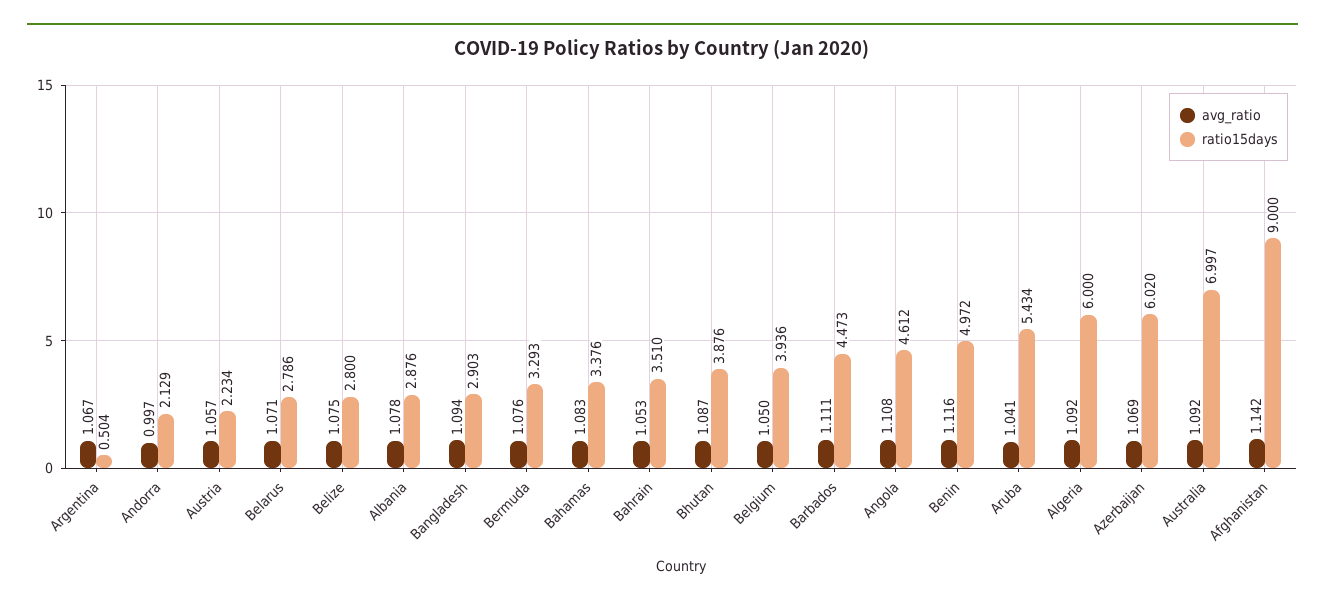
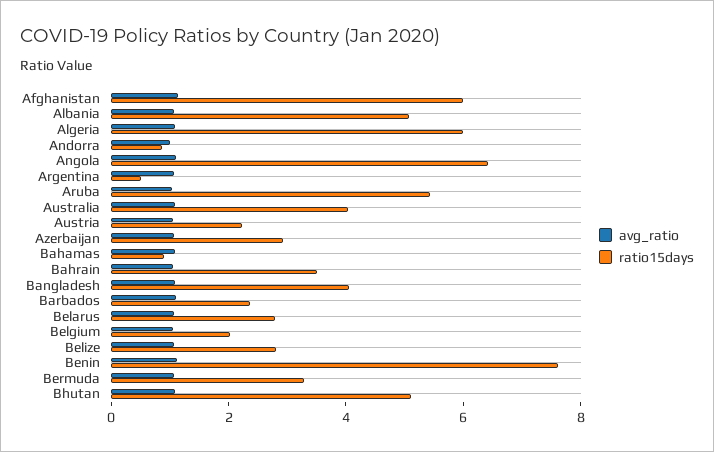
  {
    "avg_ratio": {
      "Argentina": 1.067,
      "Andorra": 0.997,
      "Austria": 1.057,
      "Belarus": 1.071,
      "Belize": 1.075,
      "Albania": 1.078,
      "Bangladesh": 1.094,
      "Bermuda": 1.076,
      "Bahamas": 1.083,
      "Bahrain": 1.053,
      "Bhutan": 1.087,
      "Belgium": 1.05,
      "Barbados": 1.111,
      "Angola": 1.108,
      "Benin": 1.116,
      "Aruba": 1.041,
      "Algeria": 1.092,
      "Azerbaijan": 1.069,
      "Australia": 1.092,
      "Afghanistan": 1.142
    },
    "ratio15days": {
      "Argentina": 0.504,
-     "Andorra": 2.129,
+     "Andorra": 1,
      "Austria": 2.234,
      "Belarus": 2.786,
      "Belize": 2.8,
-     "Albania": 2.876,
+     "Albania": 5,
-     "Bangladesh": 2.903,
+     "Bangladesh": 4,
      "Bermuda": 3.293,
-     "Bahamas": 3.376,
+     "Bahamas": 1,
      "Bahrain": 3.51,
-     "Bhutan": 3.876,
+     "Bhutan": 5,
-     "Belgium": 3.936,
+     "Belgium": 2,
-     "Barbados": 4.473,
+     "Barbados": 2.5,
-     "Angola": 4.612,
+     "Angola": 6.5,
-     "Benin": 4.972,
+     "Benin": 7.5,
      "Aruba": 5.434,
      "Algeria": 6,
-     "Azerbaijan": 6.02,
+     "Azerbaijan": 3,
-     "Australia": 6.997,
+     "Australia": 4,
-     "Afghanistan": 9
+     "Afghanistan": 6
    }
  }

